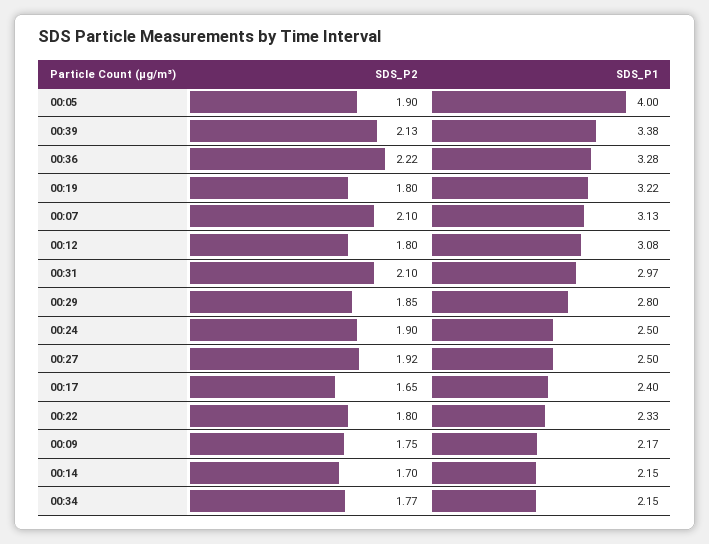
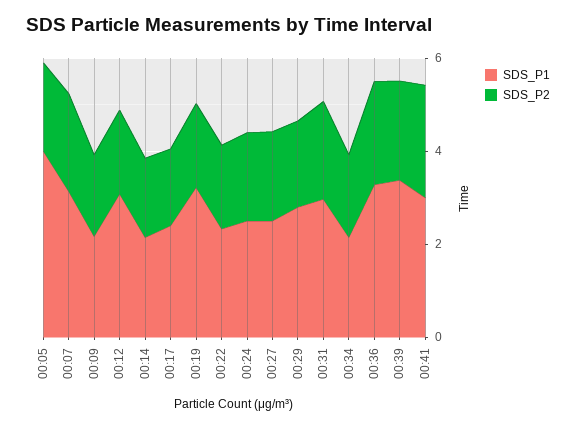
  {
    "SDS_P2": {
      "00:05": 1.9,
      "00:39": 2.13,
      "00:36": 2.22,
      "00:19": 1.8,
      "00:07": 2.1,
      "00:12": 1.8,
      "00:31": 2.1,
      "00:29": 1.85,
      "00:24": 1.9,
      "00:27": 1.92,
      "00:17": 1.65,
      "00:22": 1.8,
      "00:09": 1.75,
      "00:14": 1.7,
-     "00:34": 1.77
+     "00:34": 1.77,
+     "00:41": 2.5
    },
    "SDS_P1": {
      "00:05": 4,
      "00:39": 3.38,
      "00:36": 3.28,
      "00:19": 3.22,
      "00:07": 3.13,
      "00:12": 3.08,
      "00:31": 2.97,
      "00:29": 2.8,
      "00:24": 2.5,
      "00:27": 2.5,
      "00:17": 2.4,
      "00:22": 2.33,
      "00:09": 2.17,
      "00:14": 2.15,
-     "00:34": 2.15
+     "00:34": 2.15,
+     "00:41": 3
    }
  }

